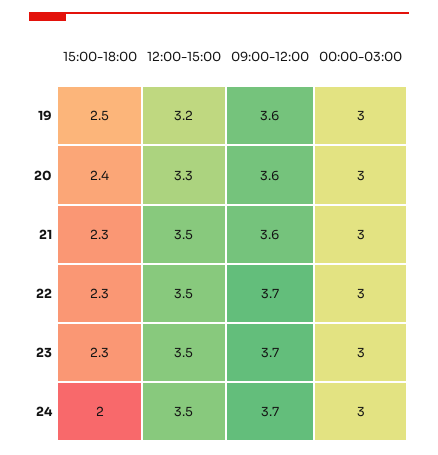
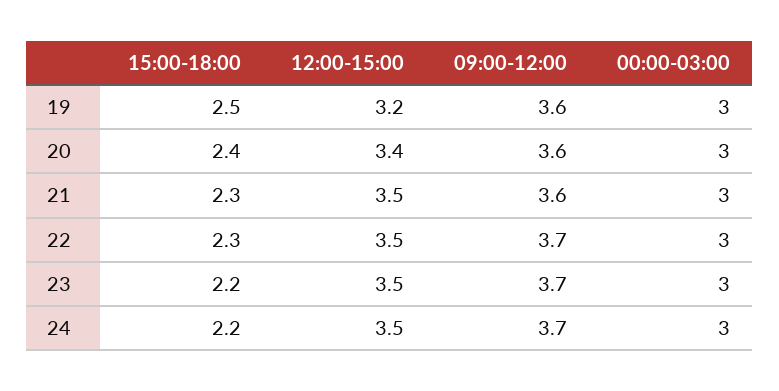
  {
    "15:00-18:00": {
      "19": 2.5,
      "20": 2.4,
      "21": 2.3,
      "22": 2.3,
-     "23": 2.3,
+     "23": 2.2,
-     "24": 2
+     "24": 2.2
    },
    "12:00-15:00": {
      "19": 3.2,
-     "20": 3.3,
+     "20": 3.4,
      "21": 3.5,
      "22": 3.5,
      "23": 3.5,
      "24": 3.5
    },
    "09:00-12:00": {
      "19": 3.6,
      "20": 3.6,
      "21": 3.6,
      "22": 3.7,
      "23": 3.7,
      "24": 3.7
    },
    "00:00-03:00": {
      "19": 3,
      "20": 3,
      "21": 3,
      "22": 3,
      "23": 3,
      "24": 3
    }
  }

